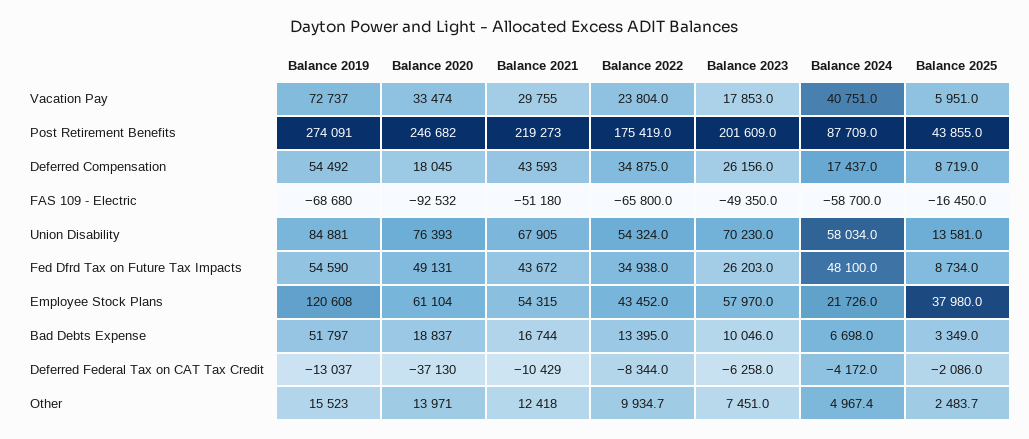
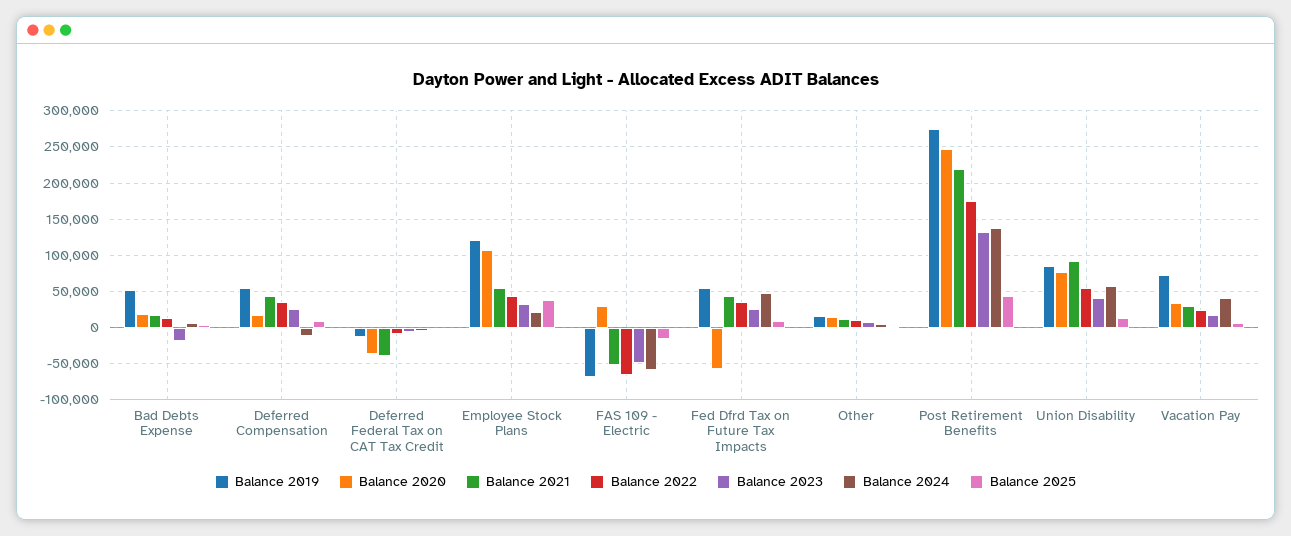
  {
    "Balance 2019": {
      "Vacation Pay": 72737,
      "Post Retirement Benefits": 274091,
      "Deferred Compensation": 54492,
      "FAS 109 - Electric": -68680,
      "Union Disability": 84881,
      "Fed Dfrd Tax on Future Tax Impacts": 54590,
      "Employee Stock Plans": 120608,
      "Bad Debts Expense": 51797,
      "Deferred Federal Tax on CAT Tax Credit": -13037,
      "Other": 15523
    },
    "Balance 2020": {
      "Vacation Pay": 33474,
      "Post Retirement Benefits": 246682,
      "Deferred Compensation": 18045,
-     "FAS 109 - Electric": -92532,
+     "FAS 109 - Electric": 30000,
      "Union Disability": 76393,
-     "Fed Dfrd Tax on Future Tax Impacts": 49131,
+     "Fed Dfrd Tax on Future Tax Impacts": -60000,
-     "Employee Stock Plans": 61104,
+     "Employee Stock Plans": 110000,
      "Bad Debts Expense": 18837,
      "Deferred Federal Tax on CAT Tax Credit": -37130,
      "Other": 13971
    },
    "Balance 2021": {
      "Vacation Pay": 29755,
      "Post Retirement Benefits": 219273,
      "Deferred Compensation": 43593,
      "FAS 109 - Electric": -51180,
-     "Union Disability": 67905,
+     "Union Disability": 90000,
      "Fed Dfrd Tax on Future Tax Impacts": 43672,
      "Employee Stock Plans": 54315,
      "Bad Debts Expense": 16744,
-     "Deferred Federal Tax on CAT Tax Credit": -10429,
+     "Deferred Federal Tax on CAT Tax Credit": -40000,
      "Other": 12418
    },
    "Balance 2022": {
      "Vacation Pay": 23804,
      "Post Retirement Benefits": 175419,
      "Deferred Compensation": 34875,
      "FAS 109 - Electric": -65800,
      "Union Disability": 54324,
      "Fed Dfrd Tax on Future Tax Impacts": 34938,
      "Employee Stock Plans": 43452,
      "Bad Debts Expense": 13395,
      "Deferred Federal Tax on CAT Tax Credit": -8344,
      "Other": 9934.7
    },
    "Balance 2023": {
      "Vacation Pay": 17853,
-     "Post Retirement Benefits": 201609,
+     "Post Retirement Benefits": 130000,
      "Deferred Compensation": 26156,
      "FAS 109 - Electric": -49350,
-     "Union Disability": 70230,
+     "Union Disability": 40000,
      "Fed Dfrd Tax on Future Tax Impacts": 26203,
-     "Employee Stock Plans": 57970,
+     "Employee Stock Plans": 30000,
-     "Bad Debts Expense": 10046,
+     "Bad Debts Expense": -20000,
      "Deferred Federal Tax on CAT Tax Credit": -6258,
      "Other": 7451
    },
    "Balance 2024": {
      "Vacation Pay": 40751,
-     "Post Retirement Benefits": 87709,
+     "Post Retirement Benefits": 140000,
-     "Deferred Compensation": 17437,
+     "Deferred Compensation": -10000,
      "FAS 109 - Electric": -58700,
      "Union Disability": 58034,
      "Fed Dfrd Tax on Future Tax Impacts": 48100,
      "Employee Stock Plans": 21726,
      "Bad Debts Expense": 6698,
      "Deferred Federal Tax on CAT Tax Credit": -4172,
      "Other": 4967.4
    },
    "Balance 2025": {
      "Vacation Pay": 5951,
      "Post Retirement Benefits": 43855,
      "Deferred Compensation": 8719,
      "FAS 109 - Electric": -16450,
      "Union Disability": 13581,
      "Fed Dfrd Tax on Future Tax Impacts": 8734,
      "Employee Stock Plans": 37980,
      "Bad Debts Expense": 3349,
      "Deferred Federal Tax on CAT Tax Credit": -2086,
      "Other": 2483.7
    }
  }

